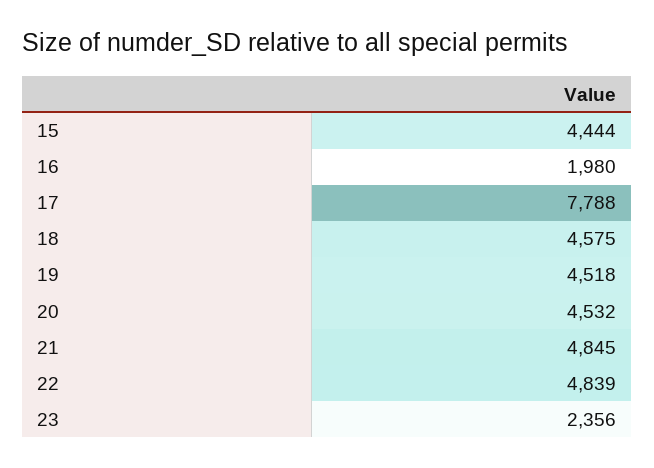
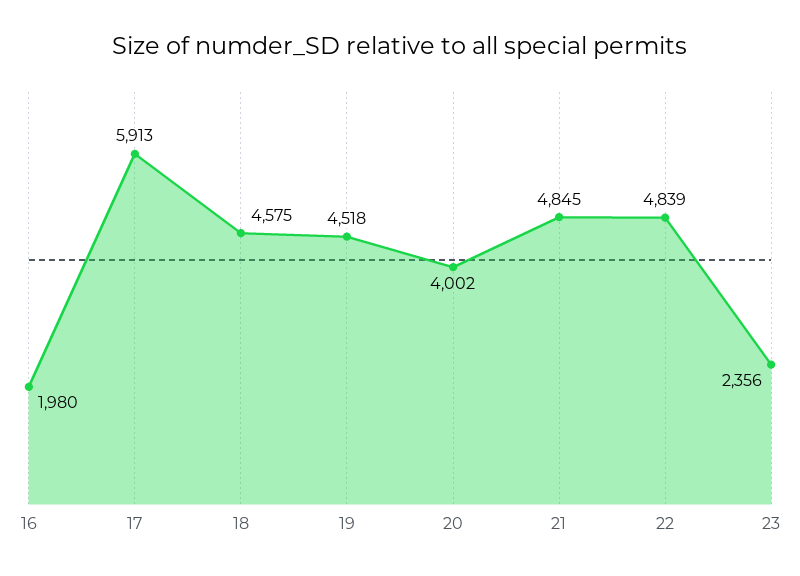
  {
-   "15": 4444,
    "16": 1980,
-   "17": 7788,
+   "17": 5913,
    "18": 4575,
    "19": 4518,
-   "20": 4532,
+   "20": 4002,
    "21": 4845,
    "22": 4839,
    "23": 2356
  }

